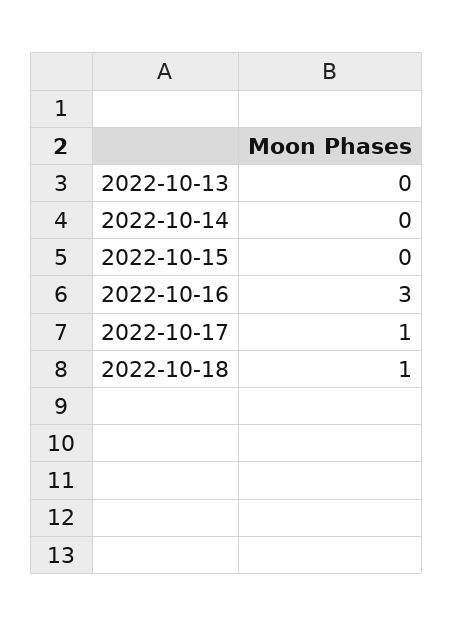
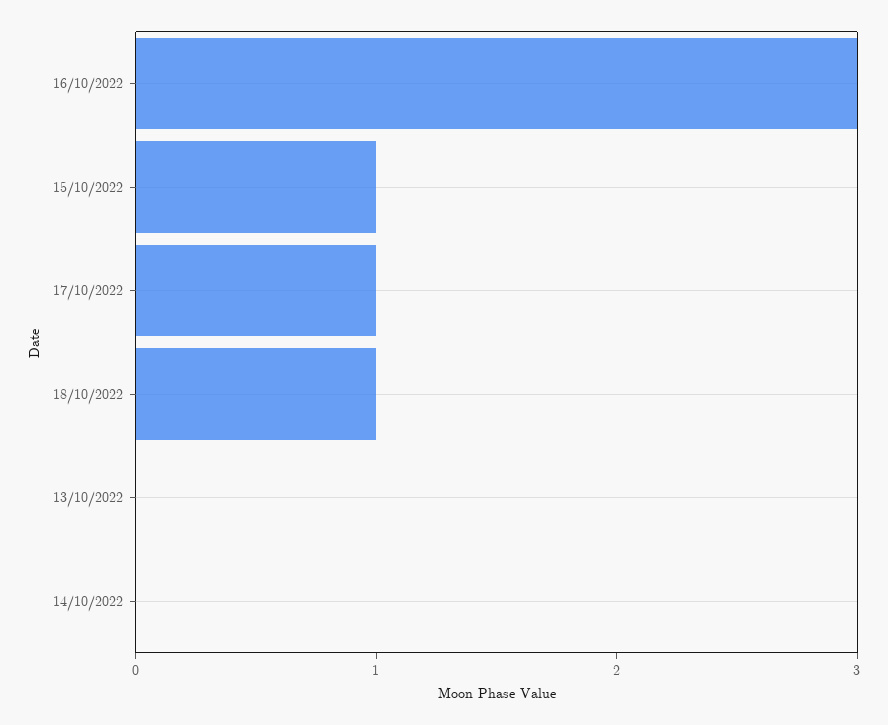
  {
    "2022-10-13": 0,
    "2022-10-14": 0,
-   "2022-10-15": 0,
+   "2022-10-15": 1,
    "2022-10-16": 3,
    "2022-10-17": 1,
    "2022-10-18": 1
  }

